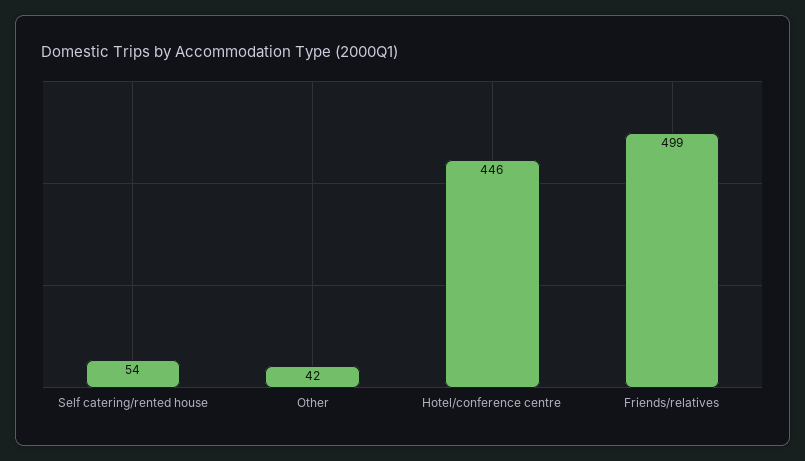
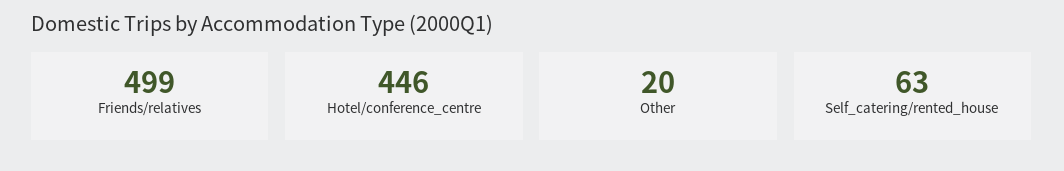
  {
-   "Self catering/rented house": 54,
+   "Self catering/rented house": 63,
-   "Other": 42,
+   "Other": 20,
    "Hotel/conference centre": 446,
    "Friends/relatives": 499
  }

